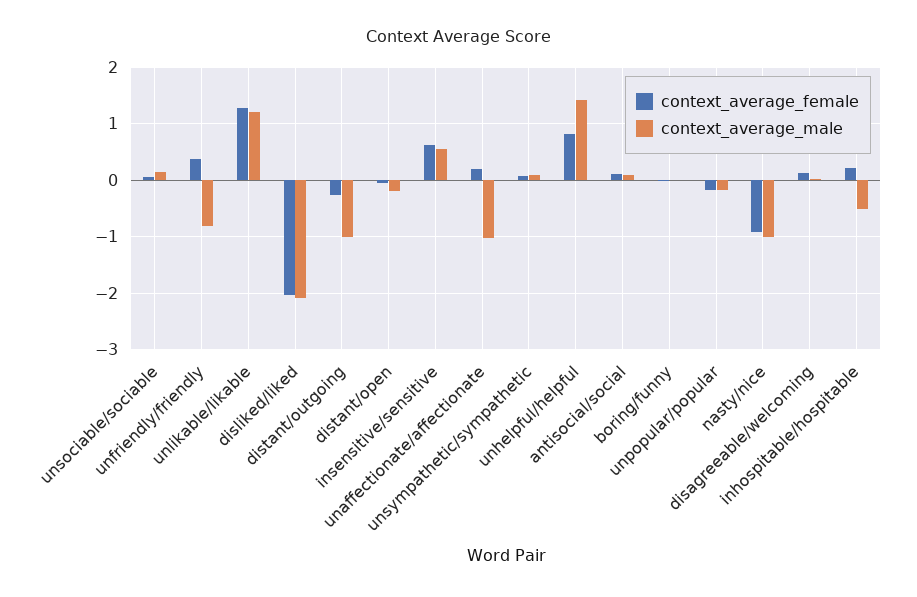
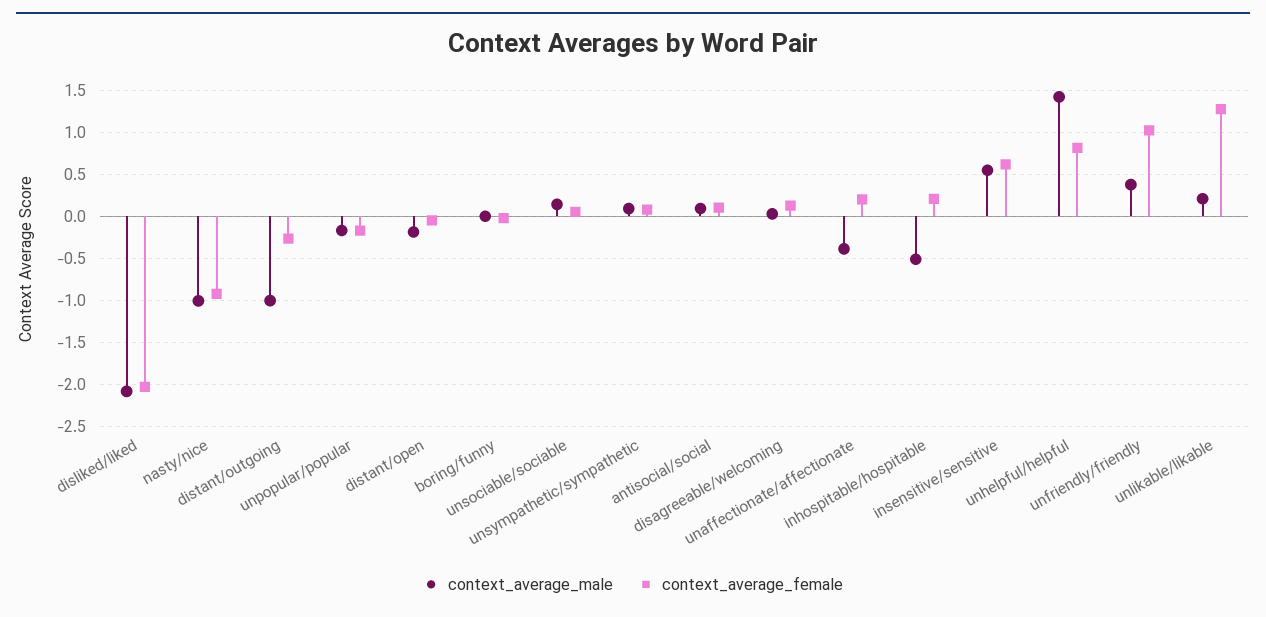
  {
    "context_average_female": {
      "unsociable/sociable": 0.1,
-     "unfriendly/friendly": 0.4,
+     "unfriendly/friendly": 1,
      "unlikable/likable": 1.3,
      "disliked/liked": -2,
      "distant/outgoing": -0.3,
      "distant/open": 0,
      "insensitive/sensitive": 0.6,
      "unaffectionate/affectionate": 0.2,
      "unsympathetic/sympathetic": 0.1,
      "unhelpful/helpful": 0.8,
      "antisocial/social": 0.1,
      "boring/funny": 0,
      "unpopular/popular": -0.2,
      "nasty/nice": -0.9,
      "disagreeable/welcoming": 0.1,
      "inhospitable/hospitable": 0.2
    },
    "context_average_male": {
      "unsociable/sociable": 0.1,
-     "unfriendly/friendly": -0.8,
+     "unfriendly/friendly": 0.4,
-     "unlikable/likable": 1.2,
+     "unlikable/likable": 0.2,
      "disliked/liked": -2.1,
      "distant/outgoing": -1,
      "distant/open": -0.2,
      "insensitive/sensitive": 0.5,
-     "unaffectionate/affectionate": -1,
+     "unaffectionate/affectionate": -0.4,
      "unsympathetic/sympathetic": 0.1,
      "unhelpful/helpful": 1.4,
      "antisocial/social": 0.1,
      "boring/funny": 0,
      "unpopular/popular": -0.2,
      "nasty/nice": -1,
      "disagreeable/welcoming": 0,
      "inhospitable/hospitable": -0.5
    }
  }

